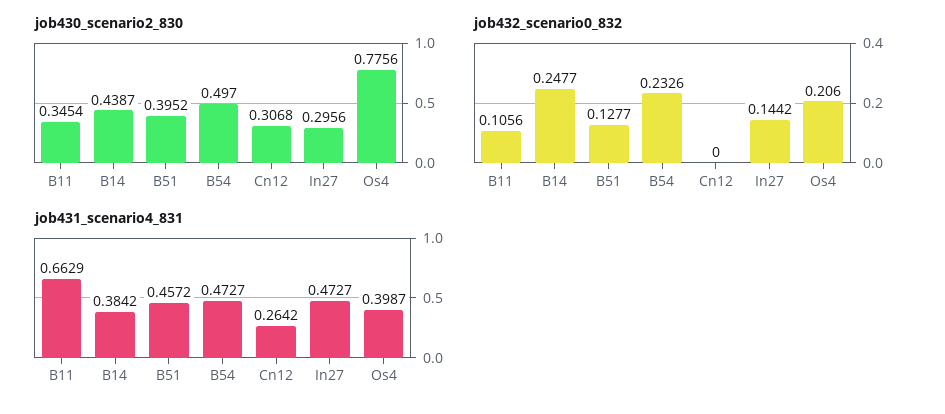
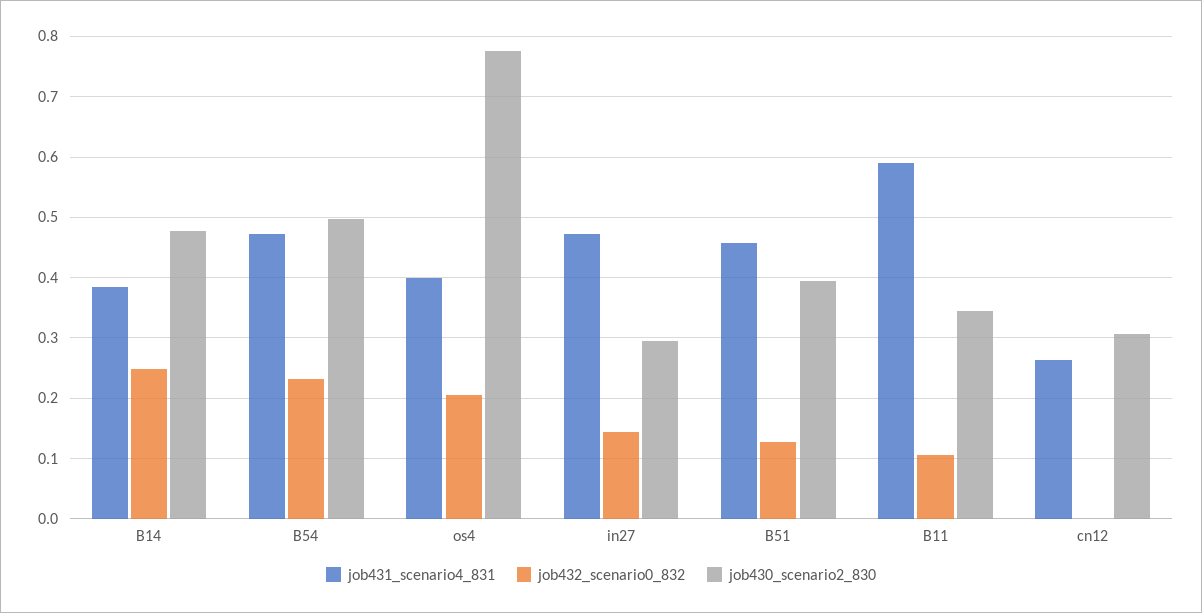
  {
    "job430_scenario2_830": {
      "B11": 0.3454,
-     "B14": 0.4387,
+     "B14": 0.48,
      "B51": 0.3952,
      "B54": 0.497,
      "Cn12": 0.3068,
      "In27": 0.2956,
      "Os4": 0.7756
    },
    "job432_scenario0_832": {
      "B11": 0.1056,
      "B14": 0.2477,
      "B51": 0.1277,
      "B54": 0.2326,
      "Cn12": 0,
      "In27": 0.1442,
      "Os4": 0.206
    },
    "job431_scenario4_831": {
-     "B11": 0.6629,
+     "B11": 0.59,
      "B14": 0.3842,
      "B51": 0.4572,
      "B54": 0.4727,
      "Cn12": 0.2642,
      "In27": 0.4727,
      "Os4": 0.3987
    }
  }

